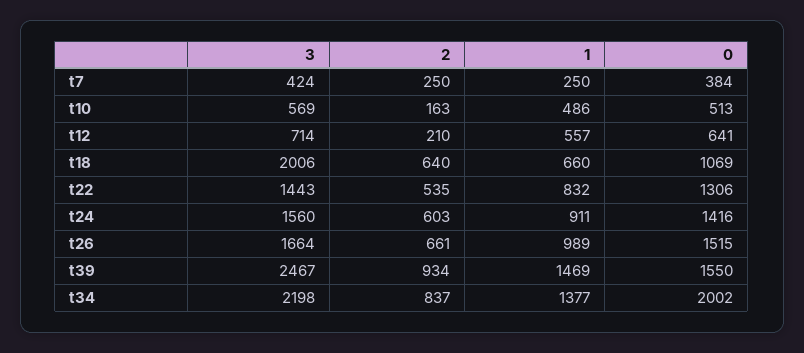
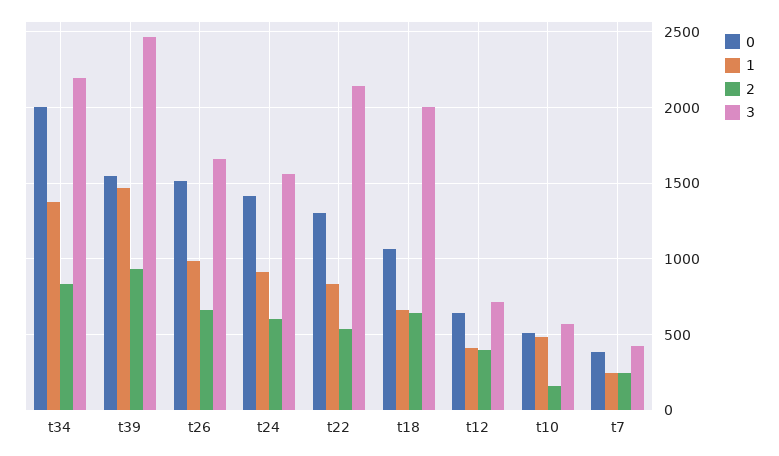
  {
    "3": {
      "t7": 424,
      "t10": 569,
      "t12": 714,
      "t18": 2006,
-     "t22": 1443,
+     "t22": 2150,
      "t24": 1560,
      "t26": 1664,
      "t39": 2467,
      "t34": 2198
    },
    "2": {
      "t7": 250,
      "t10": 163,
-     "t12": 210,
+     "t12": 400,
      "t18": 640,
      "t22": 535,
      "t24": 603,
      "t26": 661,
      "t39": 934,
      "t34": 837
    },
    "1": {
      "t7": 250,
      "t10": 486,
-     "t12": 557,
+     "t12": 400,
      "t18": 660,
      "t22": 832,
      "t24": 911,
      "t26": 989,
      "t39": 1469,
      "t34": 1377
    },
    "0": {
      "t7": 384,
      "t10": 513,
      "t12": 641,
      "t18": 1069,
      "t22": 1306,
      "t24": 1416,
      "t26": 1515,
      "t39": 1550,
      "t34": 2002
    }
  }

